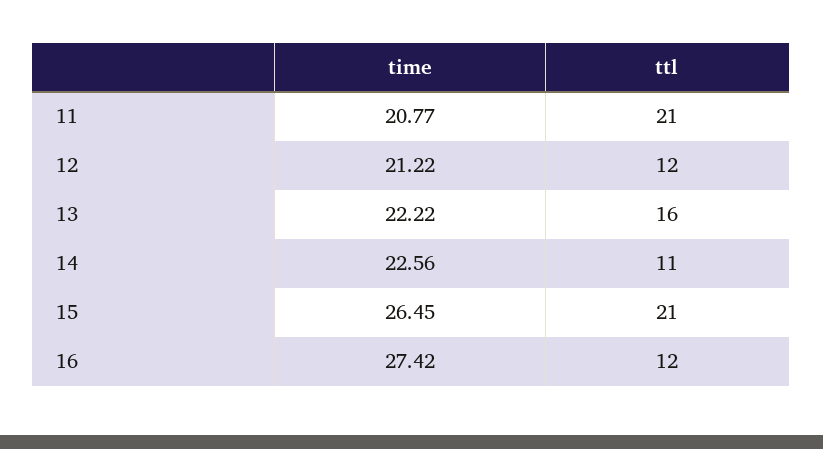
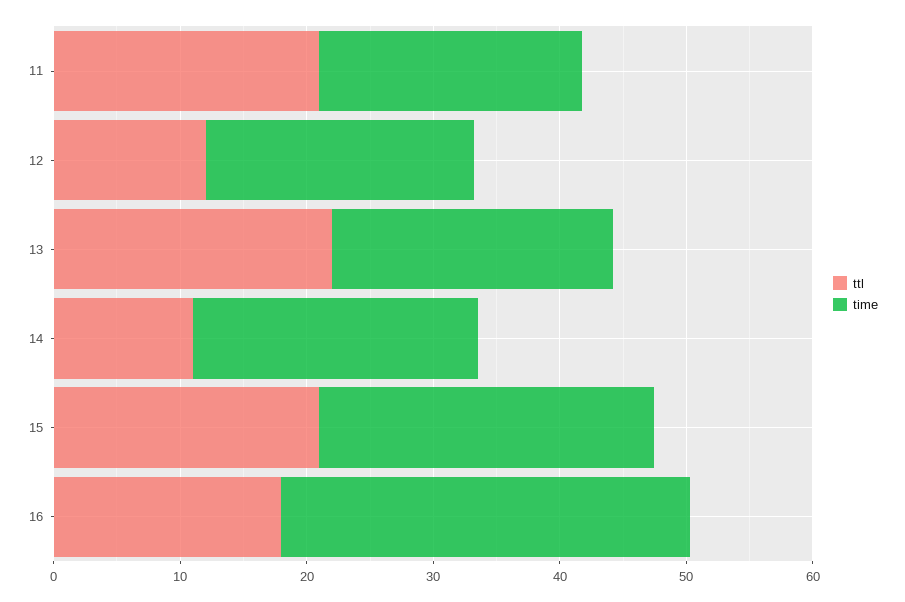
  {
    "time": {
      "11": 20.77,
      "12": 21.22,
      "13": 22.22,
      "14": 22.56,
      "15": 26.45,
-     "16": 27.42
+     "16": 32
    },
    "ttl": {
      "11": 21,
      "12": 12,
-     "13": 16,
+     "13": 22,
      "14": 11,
      "15": 21,
-     "16": 12
+     "16": 18
    }
  }

